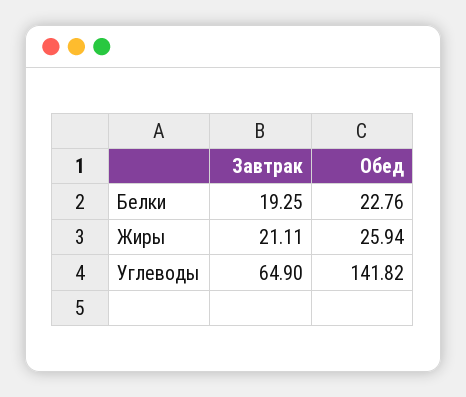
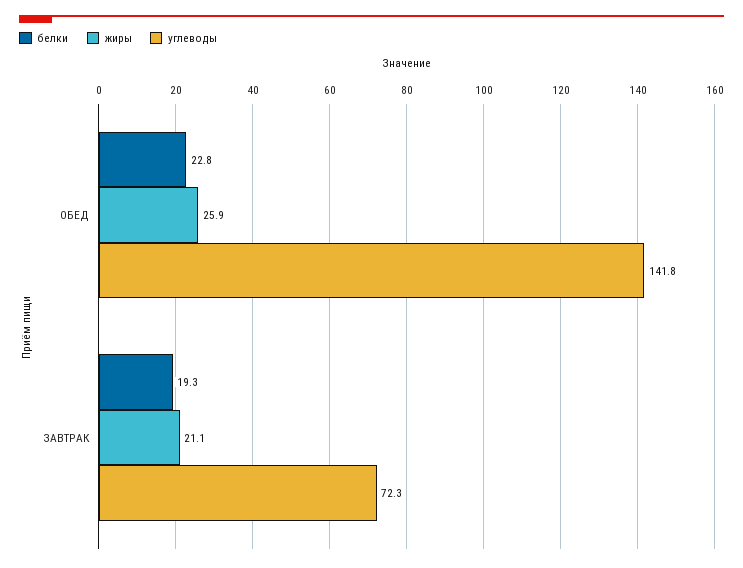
  {
    "Белки": {
      "Завтрак": 19.25,
      "Обед": 22.76
    },
    "Жиры": {
      "Завтрак": 21.11,
      "Обед": 25.94
    },
    "Углеводы": {
-     "Завтрак": 64.9,
+     "Завтрак": 72.3,
      "Обед": 141.82
    }
  }

